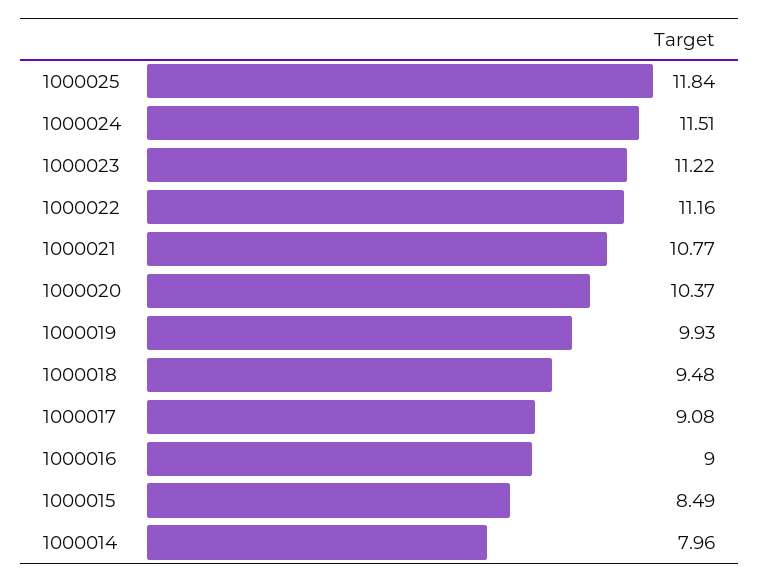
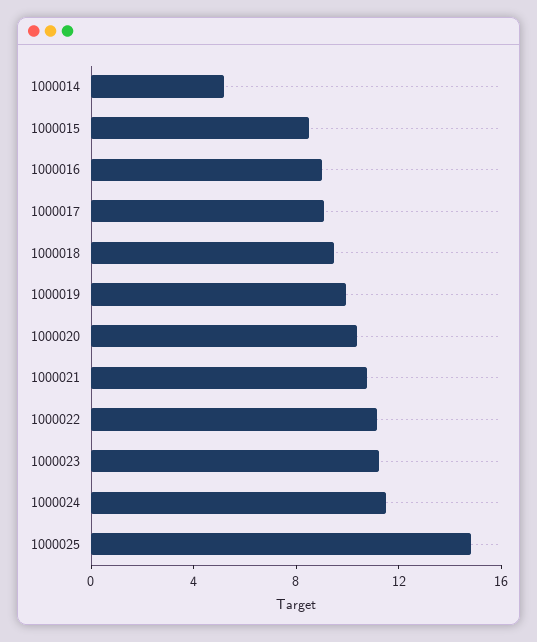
  {
-   "1000025": 11.84,
+   "1000025": 15,
    "1000024": 11.51,
    "1000023": 11.22,
    "1000022": 11.16,
    "1000021": 10.77,
    "1000020": 10.37,
    "1000019": 9.93,
    "1000018": 9.48,
    "1000017": 9.08,
    "1000016": 9,
    "1000015": 8.49,
-   "1000014": 7.96
+   "1000014": 5
  }

